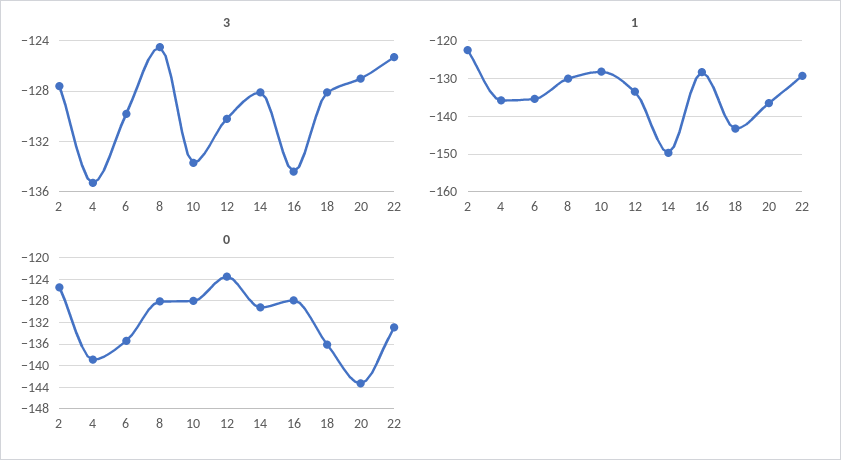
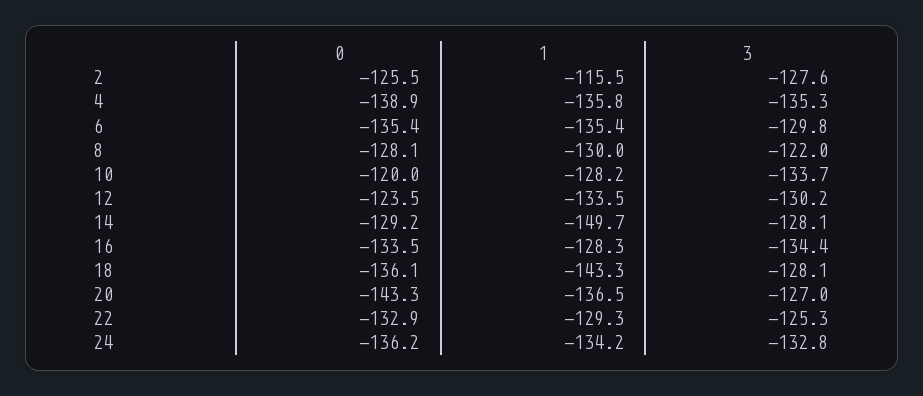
  {
    "3": {
      "2": -127.6,
      "4": -135.3,
      "6": -129.8,
-     "8": -124.5,
+     "8": -122,
      "10": -133.7,
      "12": -130.2,
      "14": -128.1,
      "16": -134.4,
      "18": -128.1,
      "20": -127,
-     "22": -125.3
+     "22": -125.3,
+     "24": -132.8
    },
    "1": {
-     "2": -122,
+     "2": -115.5,
      "4": -135.8,
      "6": -135.4,
      "8": -130,
      "10": -128.2,
      "12": -133.5,
      "14": -149.7,
      "16": -128.3,
      "18": -143.3,
      "20": -136.5,
-     "22": -129.3
+     "22": -129.3,
+     "24": -134.2
    },
    "0": {
      "2": -125.5,
      "4": -138.9,
      "6": -135.4,
      "8": -128.1,
-     "10": -128,
+     "10": -120,
      "12": -123.5,
      "14": -129.2,
-     "16": -128,
+     "16": -133.5,
      "18": -136.1,
      "20": -143.3,
-     "22": -132.9
+     "22": -132.9,
+     "24": -136.2
    }
  }

